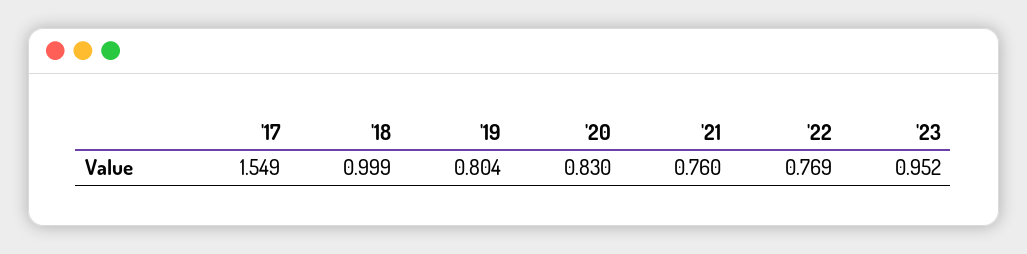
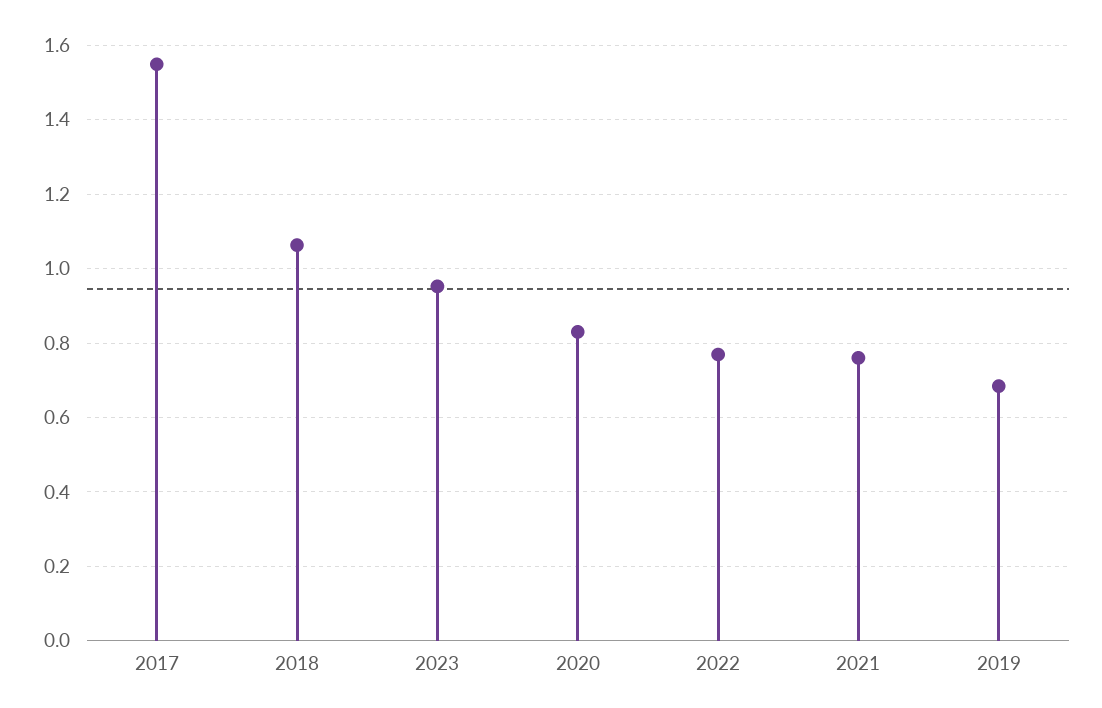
  {
    "'17": 1.549,
-   "'18": 0.999,
+   "'18": 1.06,
-   "'19": 0.804,
+   "'19": 0.68,
    "'20": 0.83,
    "'21": 0.76,
    "'22": 0.769,
    "'23": 0.952
  }

